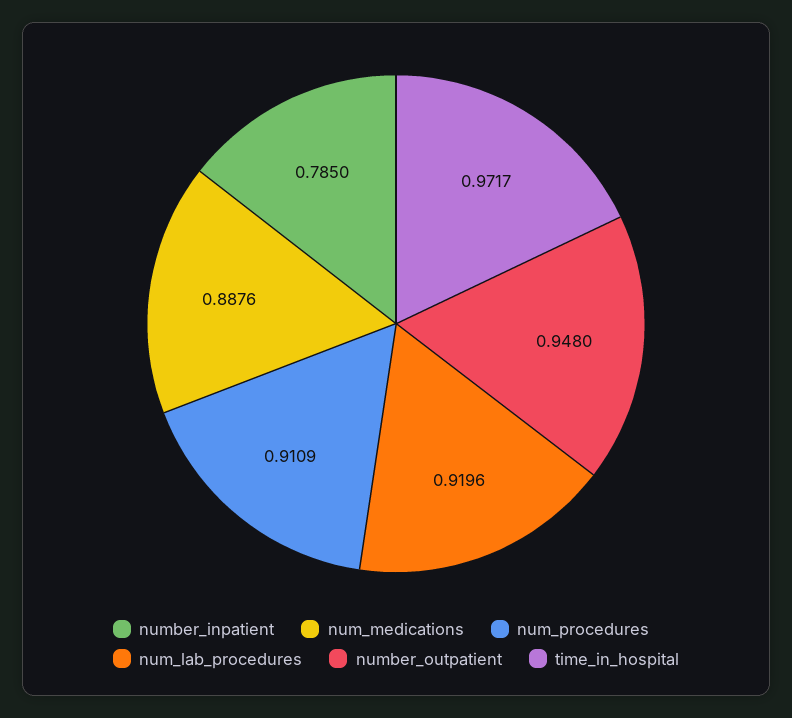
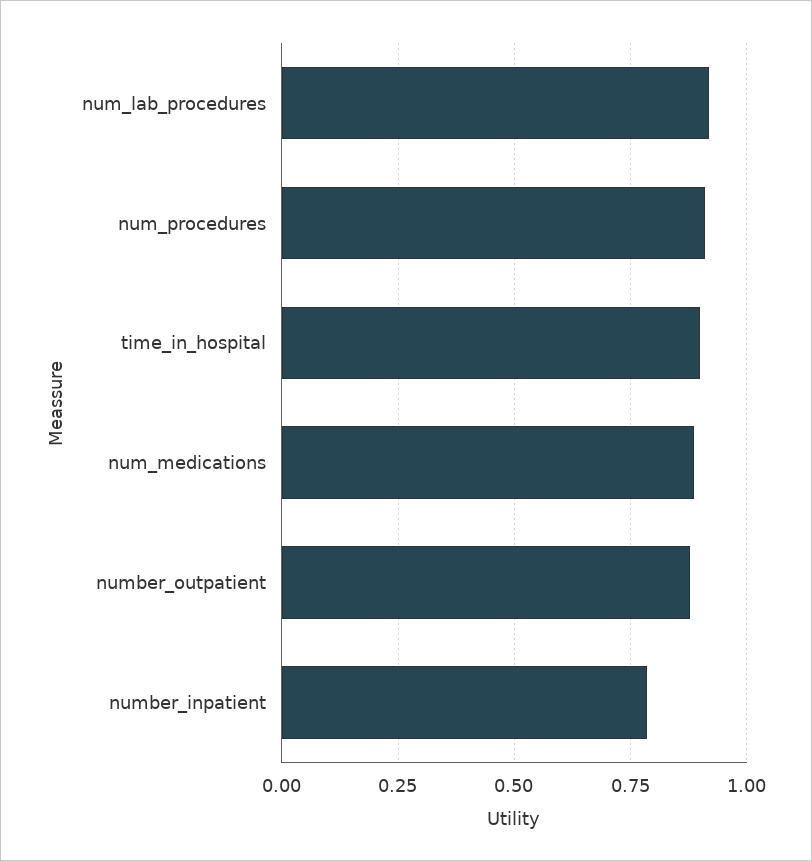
  {
    "number_inpatient": 0.785,
    "num_medications": 0.8876,
    "num_procedures": 0.9109,
    "num_lab_procedures": 0.9196,
-   "number_outpatient": 0.948,
+   "number_outpatient": 0.875,
-   "time_in_hospital": 0.9717
+   "time_in_hospital": 0.9
  }

